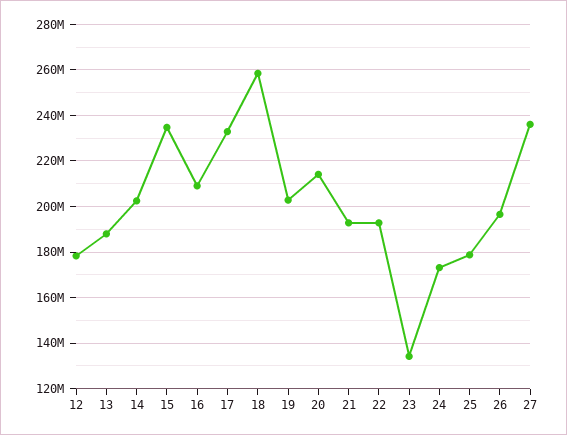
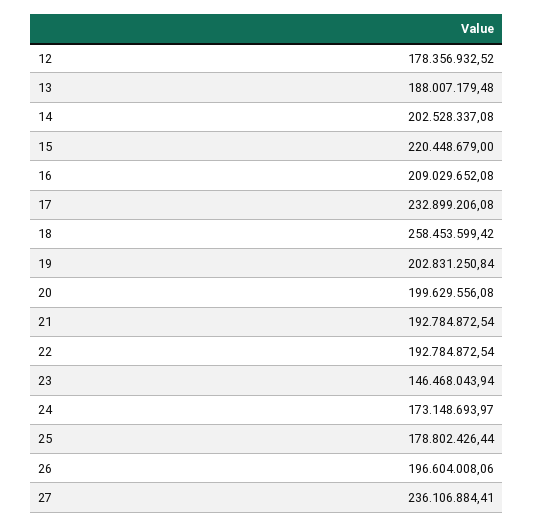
  {
    "12": 178356932.52,
    "13": 188007179.48,
    "14": 202528337.08,
-   "15": 235000000,
+   "15": 220448679,
    "16": 209029652.08,
    "17": 232899206.08,
    "18": 258453599.42,
    "19": 202831250.84,
-   "20": 215000000,
+   "20": 199629556.08,
    "21": 192784872.54,
    "22": 192784872.54,
-   "23": 135000000,
+   "23": 146468043.94,
    "24": 173148693.97,
    "25": 178802426.44,
    "26": 196604008.06,
    "27": 236106884.41
  }

